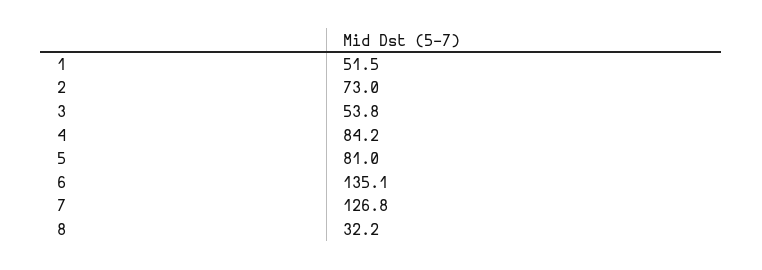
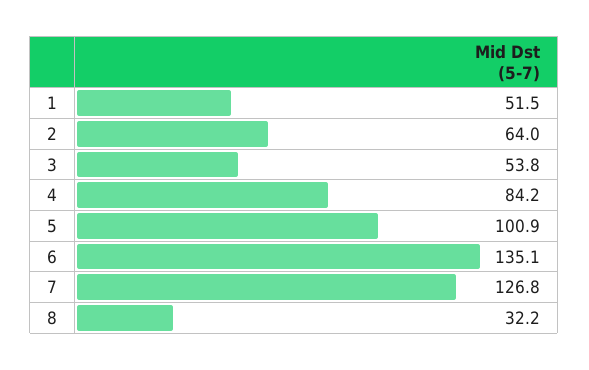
  {
    "1": 51.5,
-   "2": 73,
+   "2": 64,
    "3": 53.8,
    "4": 84.2,
-   "5": 81,
+   "5": 100.9,
    "6": 135.1,
    "7": 126.8,
    "8": 32.2
  }

